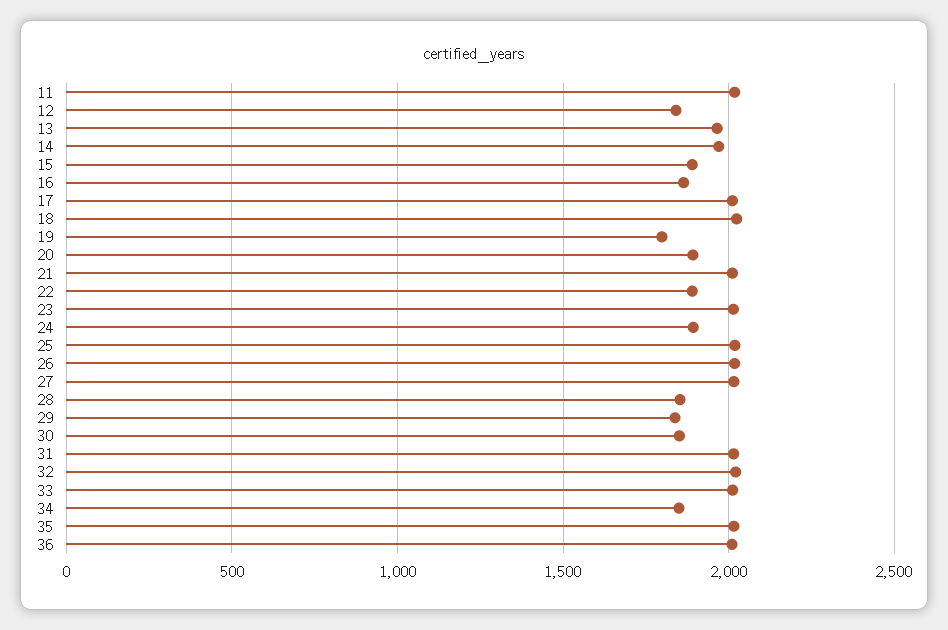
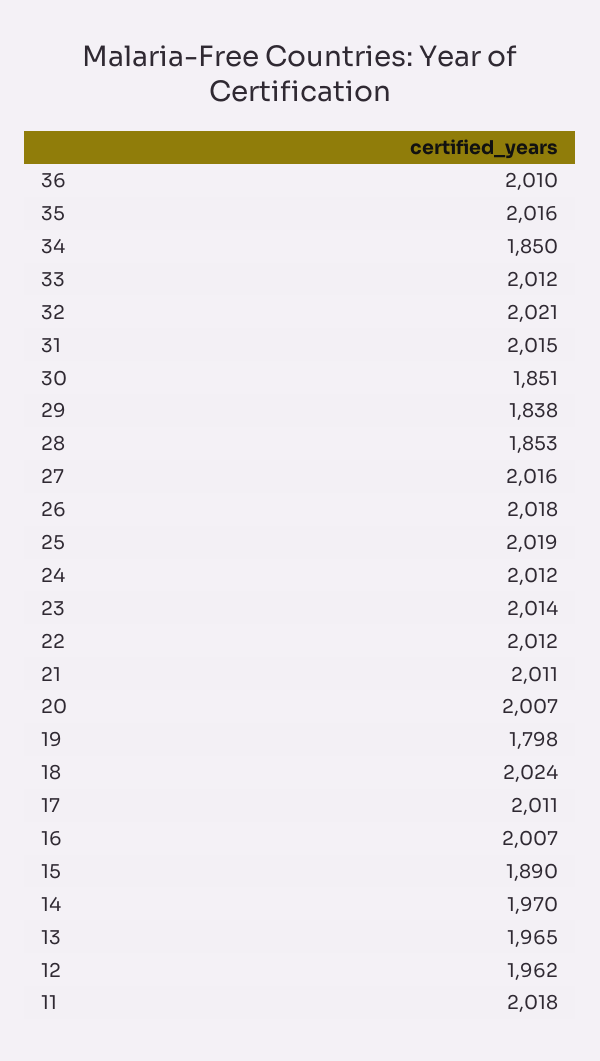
  {
    "11": 2018,
-   "12": 1850,
+   "12": 1962,
    "13": 1965,
    "14": 1970,
    "15": 1890,
-   "16": 1850,
+   "16": 2007,
    "17": 2011,
    "18": 2024,
    "19": 1798,
-   "20": 1900,
+   "20": 2007,
    "21": 2011,
-   "22": 1900,
+   "22": 2012,
    "23": 2014,
-   "24": 1900,
+   "24": 2012,
    "25": 2019,
    "26": 2018,
    "27": 2016,
    "28": 1853,
    "29": 1838,
    "30": 1851,
    "31": 2015,
    "32": 2021,
    "33": 2012,
    "34": 1850,
    "35": 2016,
    "36": 2010
  }

